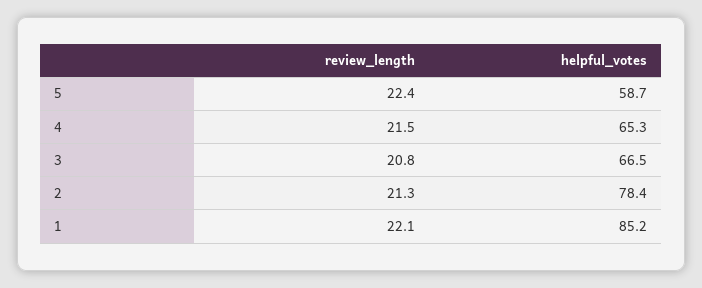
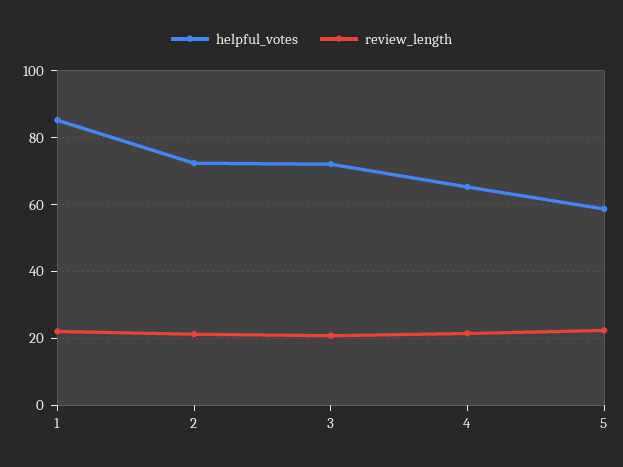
  {
    "review_length": {
      "5": 22.4,
      "4": 21.5,
      "3": 20.8,
      "2": 21.3,
      "1": 22.1
    },
    "helpful_votes": {
      "5": 58.7,
      "4": 65.3,
-     "3": 66.5,
+     "3": 72,
-     "2": 78.4,
+     "2": 72,
      "1": 85.2
    }
  }

